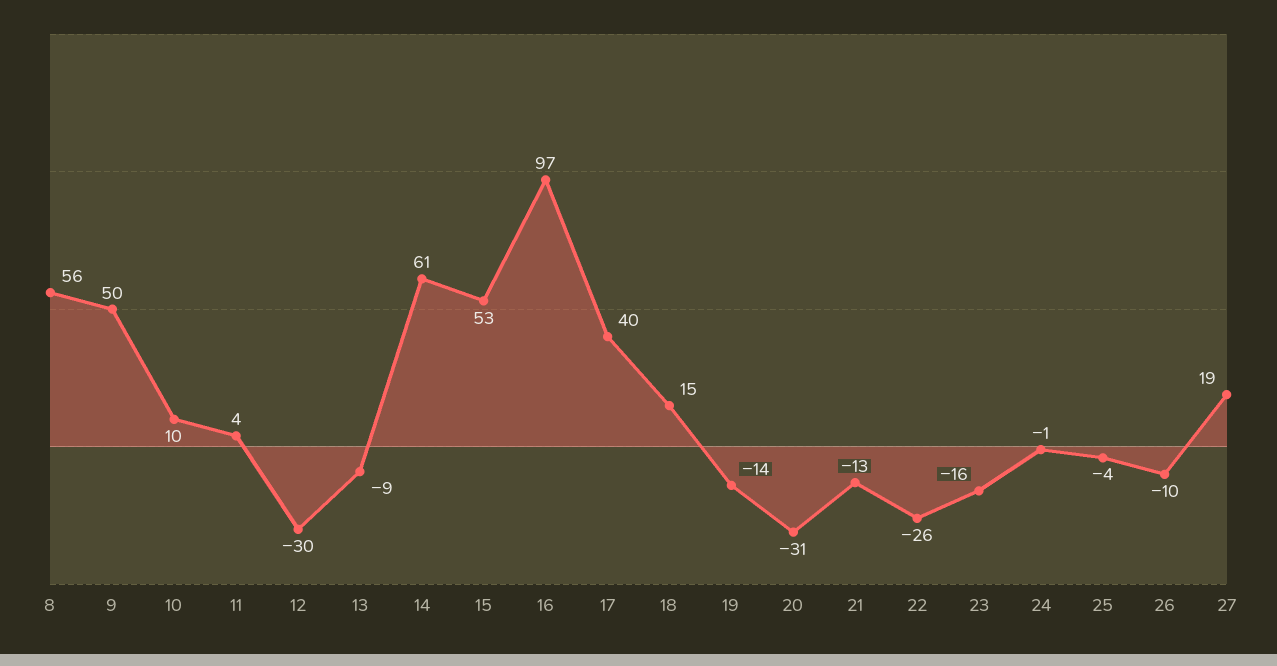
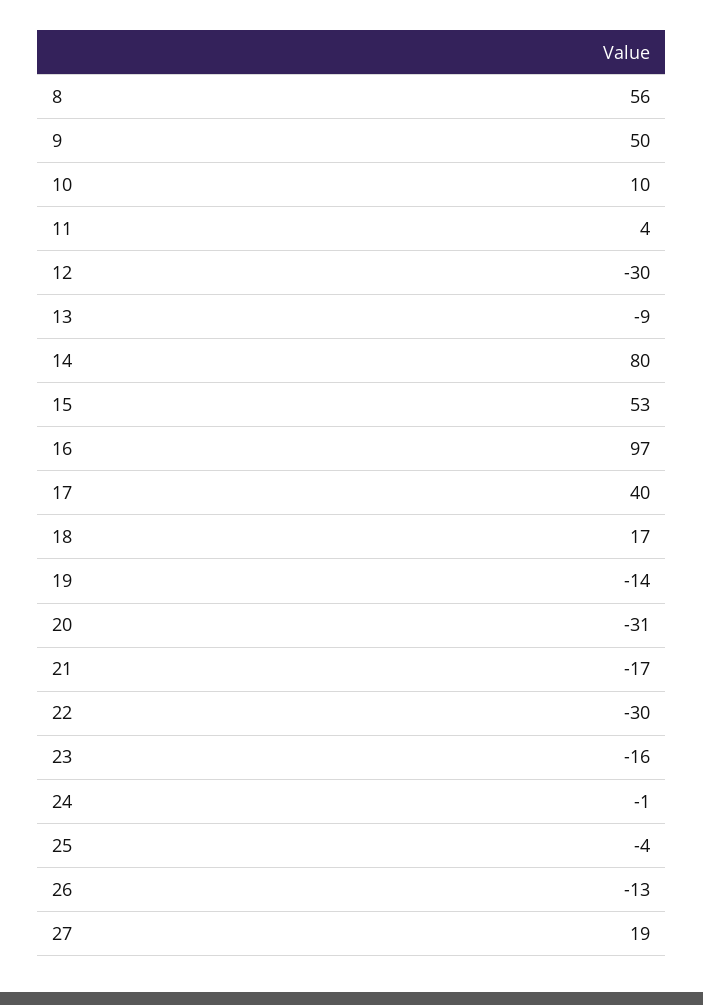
  {
    "8": 56,
    "9": 50,
    "10": 10,
    "11": 4,
    "12": -30,
    "13": -9,
-   "14": 61,
+   "14": 80,
    "15": 53,
    "16": 97,
    "17": 40,
-   "18": 15,
+   "18": 17,
    "19": -14,
    "20": -31,
-   "21": -13,
+   "21": -17,
-   "22": -26,
+   "22": -30,
    "23": -16,
    "24": -1,
    "25": -4,
-   "26": -10,
+   "26": -13,
    "27": 19
  }

